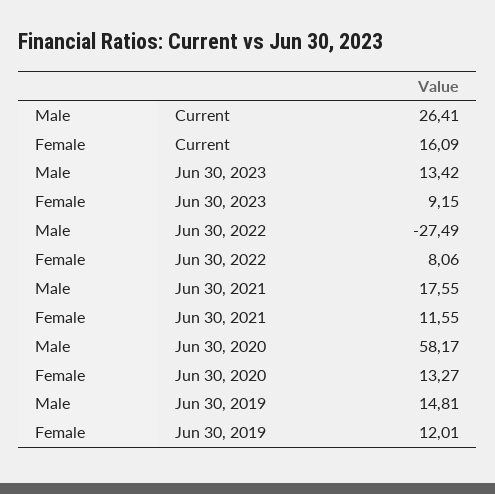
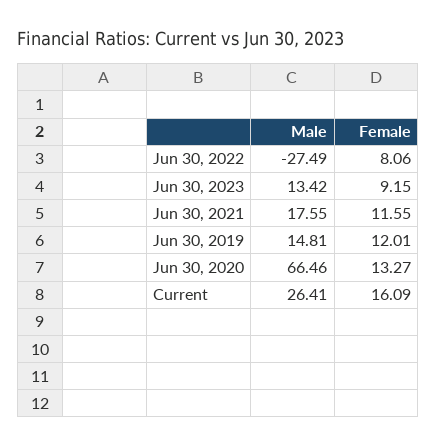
  {
    "Male": {
      "Current": 26.41,
      "Jun 30, 2023": 13.42,
      "Jun 30, 2022": -27.49,
      "Jun 30, 2021": 17.55,
-     "Jun 30, 2020": 58.17,
+     "Jun 30, 2020": 66.46,
      "Jun 30, 2019": 14.81
    },
    "Female": {
      "Current": 16.09,
      "Jun 30, 2023": 9.15,
      "Jun 30, 2022": 8.06,
      "Jun 30, 2021": 11.55,
      "Jun 30, 2020": 13.27,
      "Jun 30, 2019": 12.01
    }
  }

